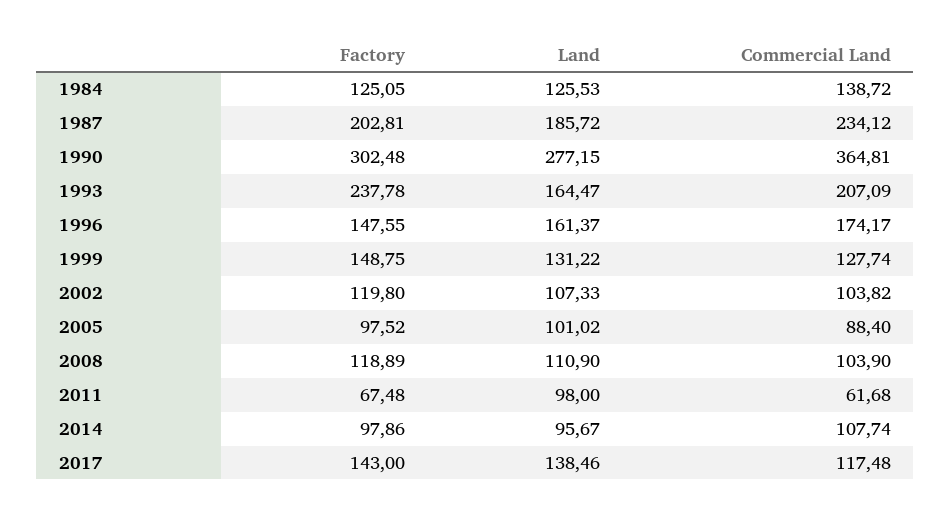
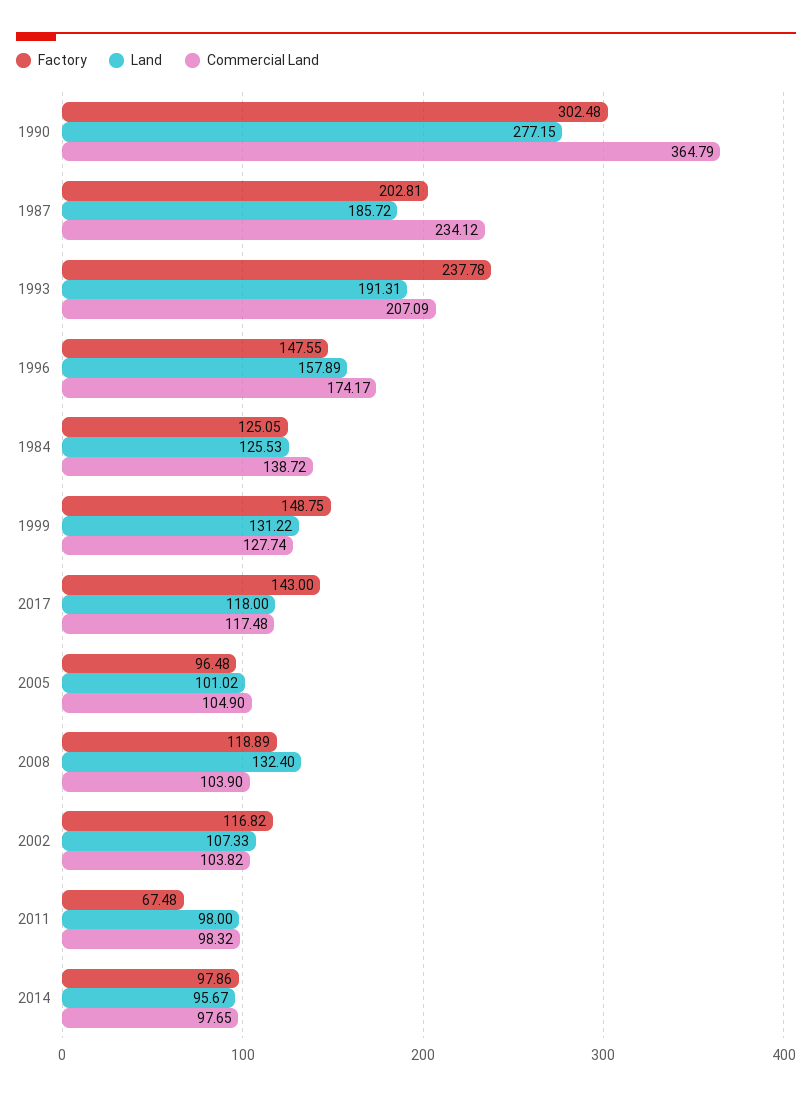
  {
    "Factory": {
      "1984": 125.05,
      "1987": 202.81,
      "1990": 302.48,
      "1993": 237.78,
      "1996": 147.55,
      "1999": 148.75,
-     "2002": 119.8,
+     "2002": 116.82,
-     "2005": 97.52,
+     "2005": 96.48,
      "2008": 118.89,
      "2011": 67.48,
      "2014": 97.86,
      "2017": 143
    },
    "Land": {
      "1984": 125.53,
      "1987": 185.72,
      "1990": 277.15,
-     "1993": 164.47,
+     "1993": 191.31,
-     "1996": 161.37,
+     "1996": 157.89,
      "1999": 131.22,
      "2002": 107.33,
      "2005": 101.02,
-     "2008": 110.9,
+     "2008": 132.4,
      "2011": 98,
      "2014": 95.67,
-     "2017": 138.46
+     "2017": 118
    },
    "Commercial Land": {
      "1984": 138.72,
      "1987": 234.12,
-     "1990": 364.81,
+     "1990": 364.79,
      "1993": 207.09,
      "1996": 174.17,
      "1999": 127.74,
      "2002": 103.82,
-     "2005": 88.4,
+     "2005": 104.9,
      "2008": 103.9,
-     "2011": 61.68,
+     "2011": 98.32,
-     "2014": 107.74,
+     "2014": 97.65,
      "2017": 117.48
    }
  }

